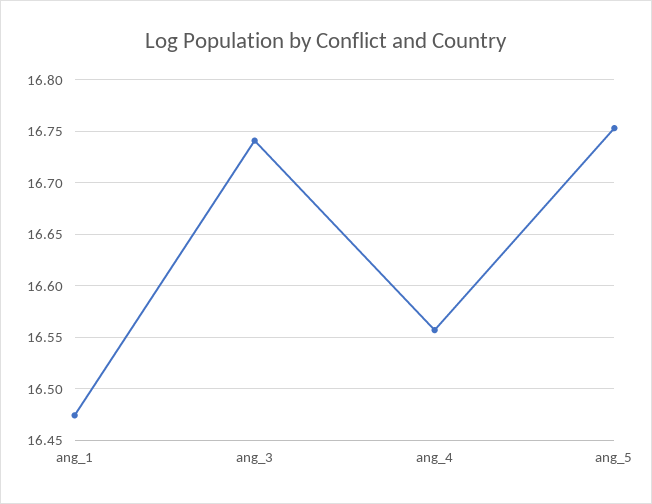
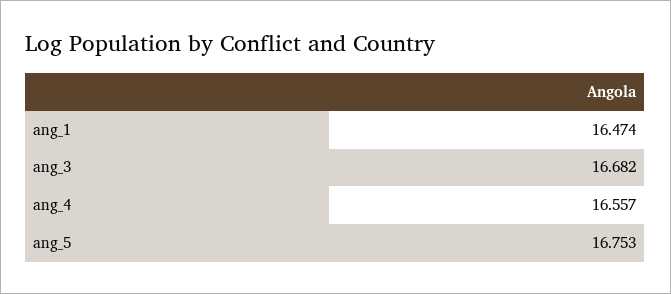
  {
    "ang_1": 16.474,
-   "ang_3": 16.74,
+   "ang_3": 16.682,
    "ang_4": 16.557,
    "ang_5": 16.753
  }

